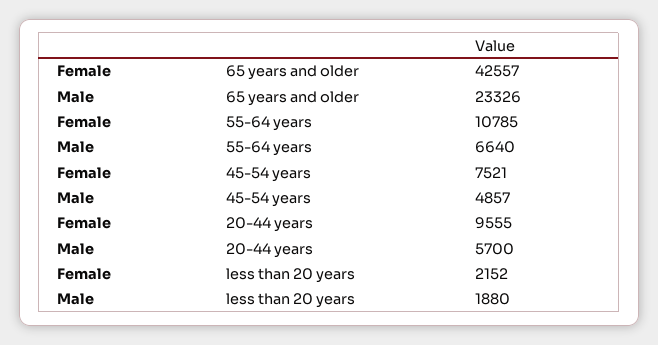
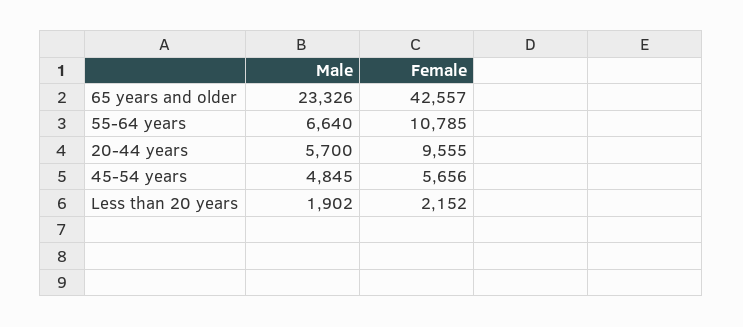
  {
    "Female": {
      "65 years and older": 42557,
      "55-64 years": 10785,
-     "45-54 years": 7521,
+     "45-54 years": 5656,
      "20-44 years": 9555,
      "less than 20 years": 2152
    },
    "Male": {
      "65 years and older": 23326,
      "55-64 years": 6640,
-     "45-54 years": 4857,
+     "45-54 years": 4845,
      "20-44 years": 5700,
-     "less than 20 years": 1880
+     "less than 20 years": 1902
    }
  }

